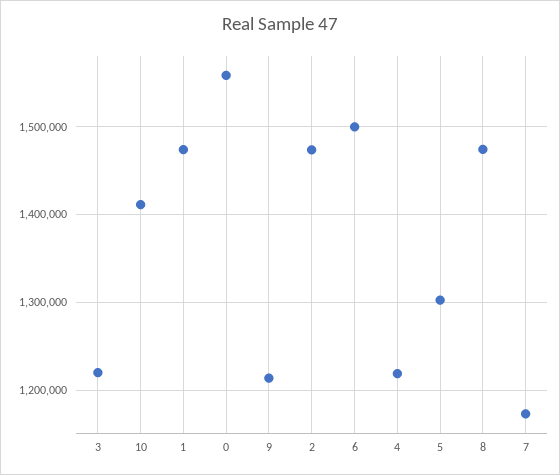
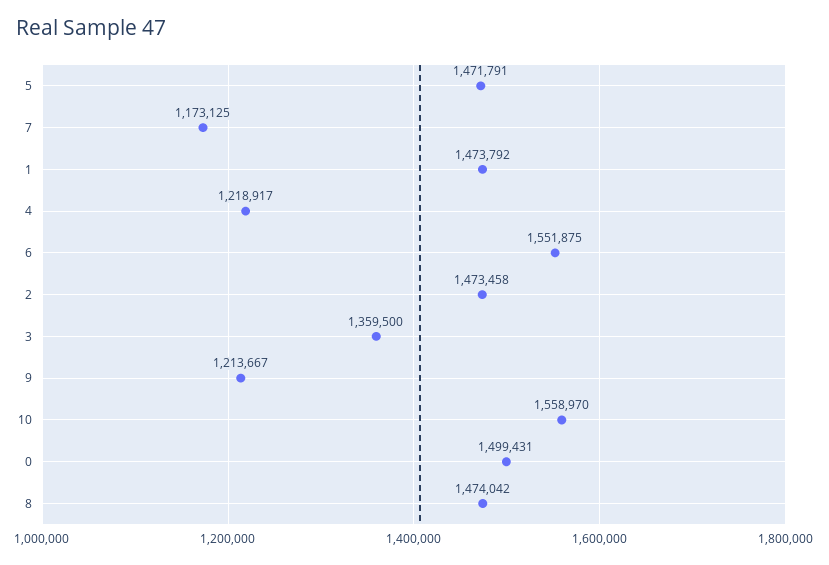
  {
-   "3": 1220000,
+   "3": 1359500,
-   "10": 1410000,
+   "10": 1558970,
    "1": 1473792,
-   "0": 1560000,
+   "0": 1499431,
    "9": 1213667,
    "2": 1473458,
-   "6": 1500000,
+   "6": 1551875,
    "4": 1218917,
-   "5": 1300000,
+   "5": 1471791,
    "8": 1474042,
    "7": 1173125
  }

